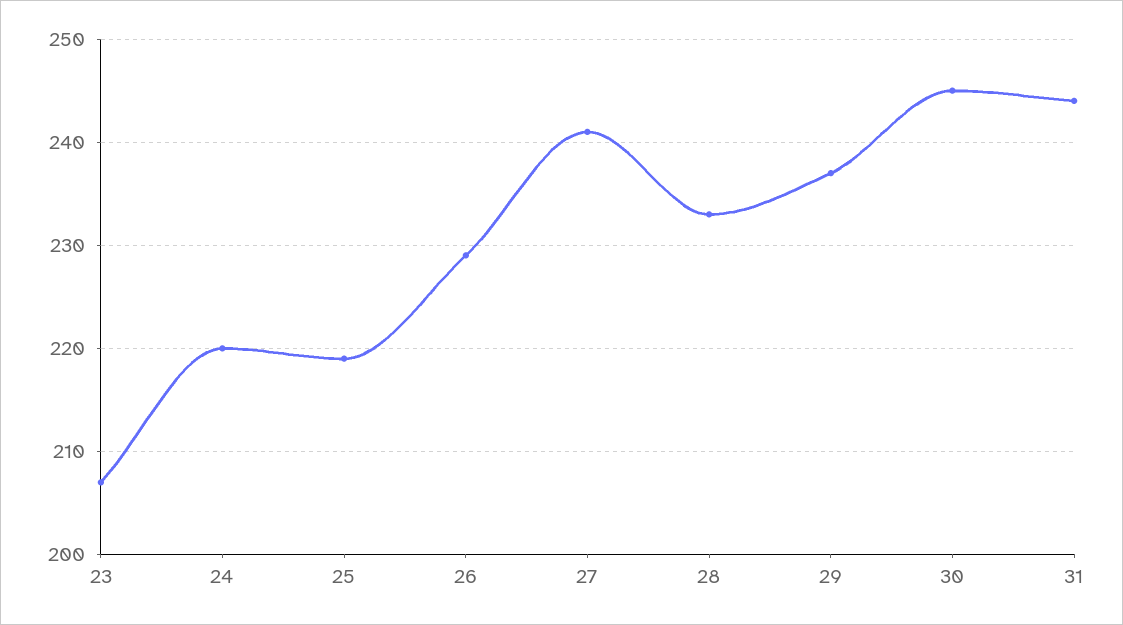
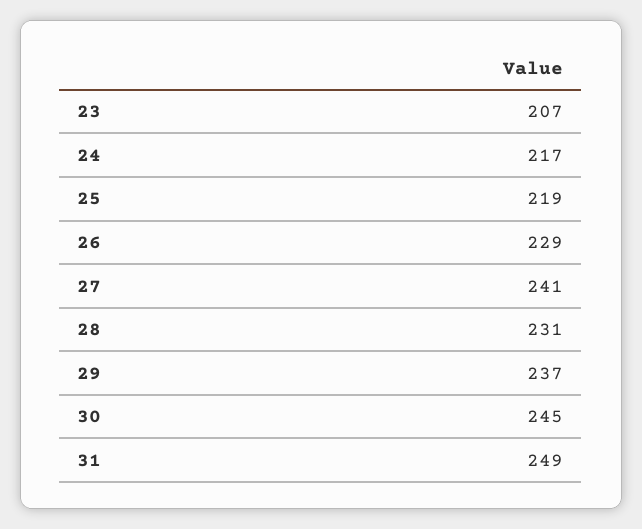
  {
    "23": 207,
-   "24": 220,
+   "24": 217,
    "25": 219,
    "26": 229,
    "27": 241,
-   "28": 233,
+   "28": 231,
    "29": 237,
    "30": 245,
-   "31": 244
+   "31": 249
  }

